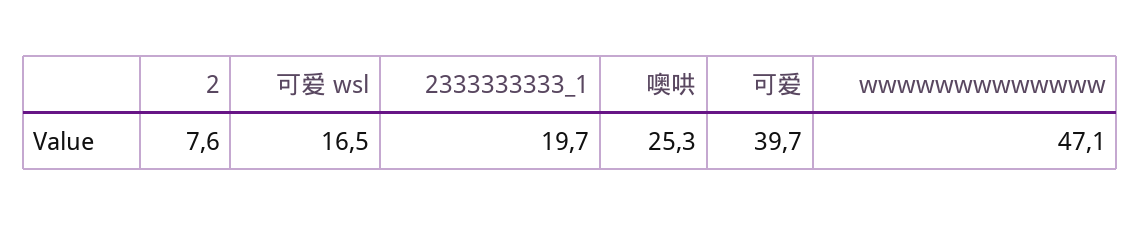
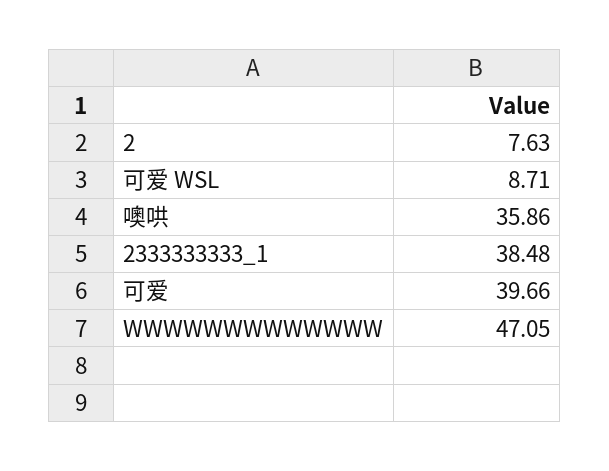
  {
    "2": 7.63,
-   "可爱 wsl": 16.5,
+   "可爱 wsl": 8.71,
-   "2333333333_1": 19.7,
+   "2333333333_1": 38.48,
-   "噢哄": 25.3,
+   "噢哄": 35.86,
    "可爱": 39.66,
    "wwwwwwwwwwwww": 47.05
  }

